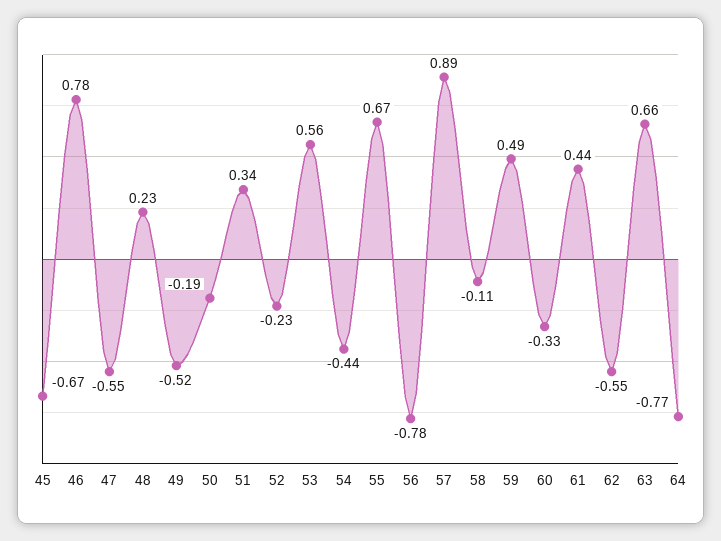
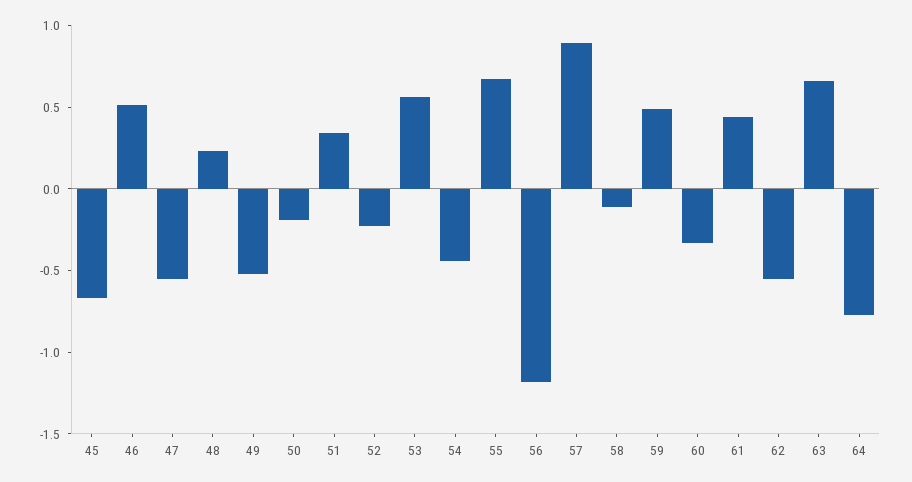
  {
    "45": -0.67,
-   "46": 0.78,
+   "46": 0.5,
    "47": -0.55,
    "48": 0.23,
    "49": -0.52,
    "50": -0.19,
    "51": 0.34,
    "52": -0.23,
    "53": 0.56,
    "54": -0.44,
    "55": 0.67,
-   "56": -0.78,
+   "56": -1.2,
    "57": 0.89,
    "58": -0.11,
    "59": 0.49,
    "60": -0.33,
    "61": 0.44,
    "62": -0.55,
    "63": 0.66,
    "64": -0.77
  }

